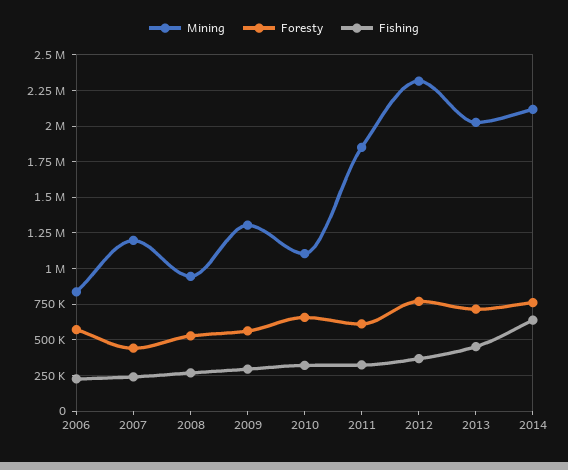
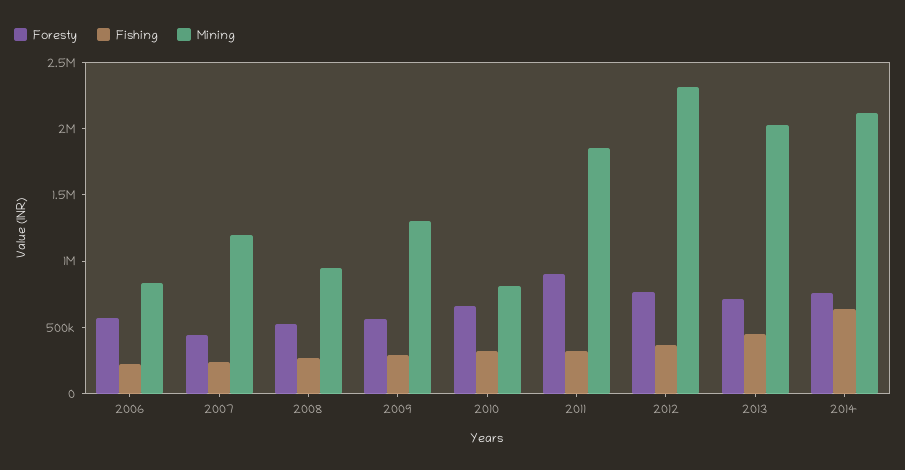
  {
    "Mining": {
      "2006": 850000,
      "2007": 1200000,
      "2008": 950000,
      "2009": 1300000,
-     "2010": 1100000,
+     "2010": 800000,
      "2011": 1850000,
      "2012": 2300000,
      "2013": 2050000,
      "2014": 2100000
    },
    "Foresty": {
      "2006": 550000,
      "2007": 450000,
      "2008": 550000,
      "2009": 550000,
      "2010": 650000,
-     "2011": 600000,
+     "2011": 900000,
      "2012": 750000,
      "2013": 700000,
      "2014": 750000
    },
    "Fishing": {
      "2006": 250000,
      "2007": 250000,
      "2008": 250000,
      "2009": 300000,
      "2010": 300000,
      "2011": 300000,
      "2012": 350000,
      "2013": 450000,
      "2014": 650000
    }
  }

